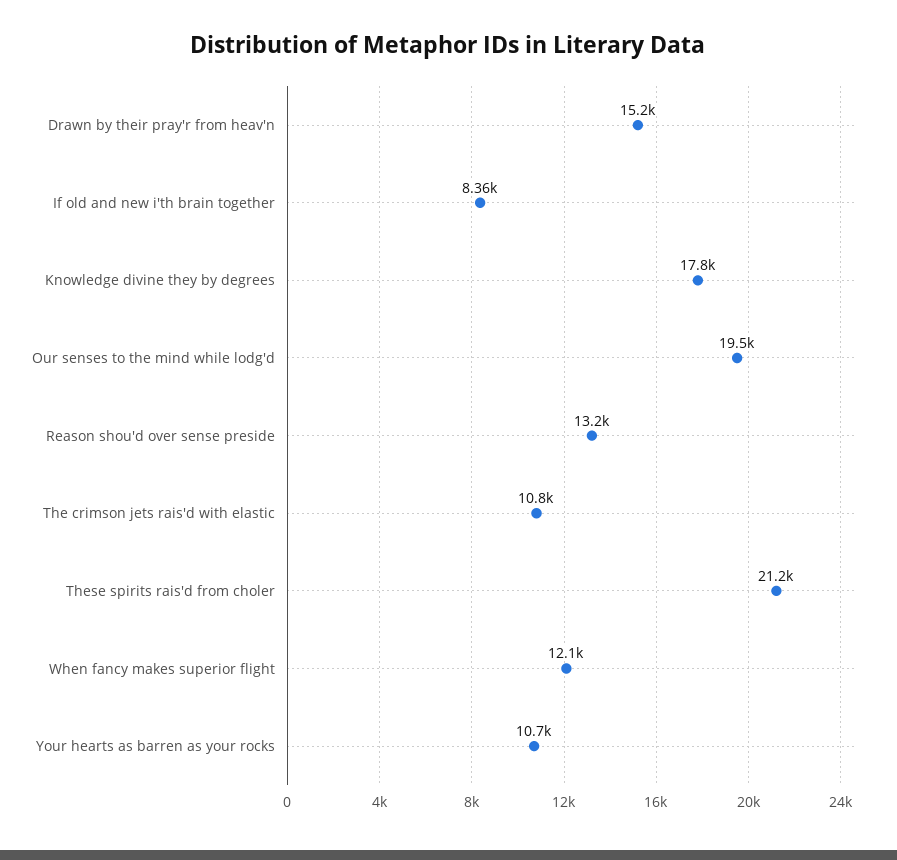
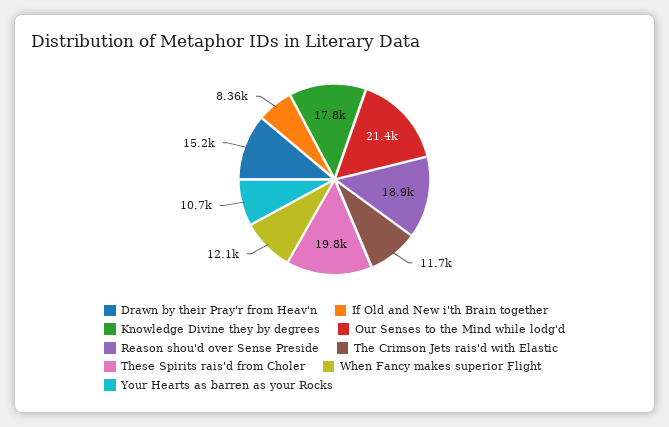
  {
    "Drawn by their pray'r from heav'n": 15200,
    "If old and new i'th brain together": 8360,
    "Knowledge divine they by degrees": 17800,
-   "Our senses to the mind while lodg'd": 19500,
+   "Our senses to the mind while lodg'd": 21400,
-   "Reason shou'd over sense preside": 13200,
+   "Reason shou'd over sense preside": 18900,
-   "The crimson jets rais'd with elastic": 10800,
+   "The crimson jets rais'd with elastic": 11700,
-   "These spirits rais'd from choler": 21200,
+   "These spirits rais'd from choler": 19800,
    "When fancy makes superior flight": 12100,
    "Your hearts as barren as your rocks": 10700
  }

